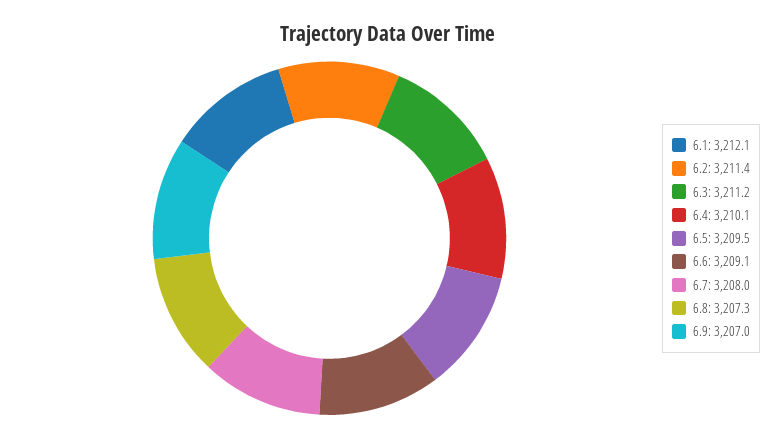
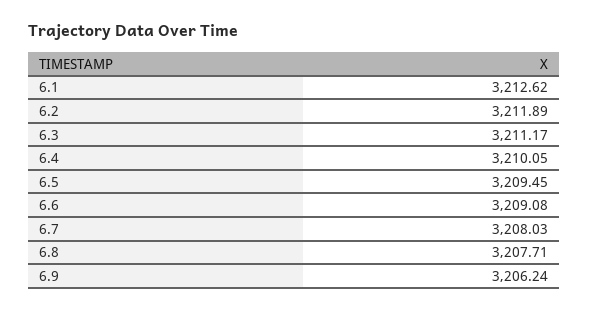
  {
-   "6.1": 3212.1,
+   "6.1": 3212.62,
-   "6.2": 3211.4,
+   "6.2": 3211.89,
    "6.3": 3211.17,
    "6.4": 3210.05,
    "6.5": 3209.45,
    "6.6": 3209.08,
    "6.7": 3208.03,
-   "6.8": 3207.3,
+   "6.8": 3207.71,
-   "6.9": 3207
+   "6.9": 3206.24
  }

